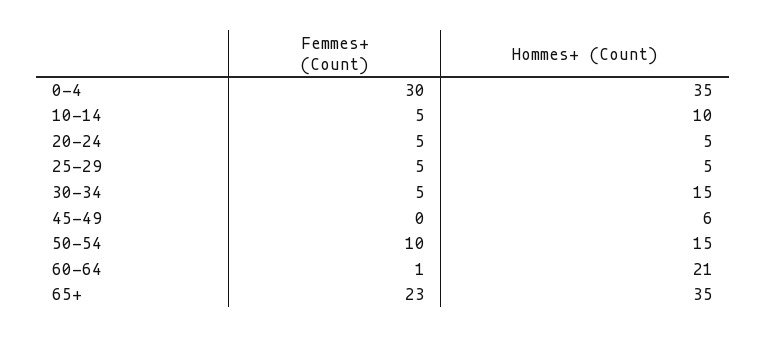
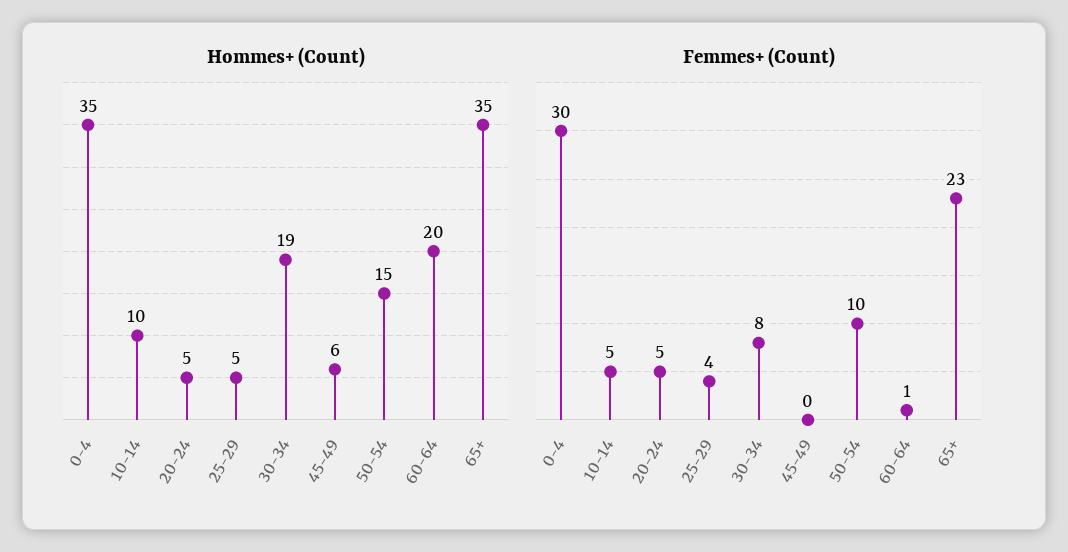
  {
    "Femmes+ (Count)": {
      "0-4": 30,
      "10-14": 5,
      "20-24": 5,
-     "25-29": 5,
+     "25-29": 4,
-     "30-34": 5,
+     "30-34": 8,
      "45-49": 0,
      "50-54": 10,
      "60-64": 1,
      "65+": 23
    },
    "Hommes+ (Count)": {
      "0-4": 35,
      "10-14": 10,
      "20-24": 5,
      "25-29": 5,
-     "30-34": 15,
+     "30-34": 19,
      "45-49": 6,
      "50-54": 15,
-     "60-64": 21,
+     "60-64": 20,
      "65+": 35
    }
  }

